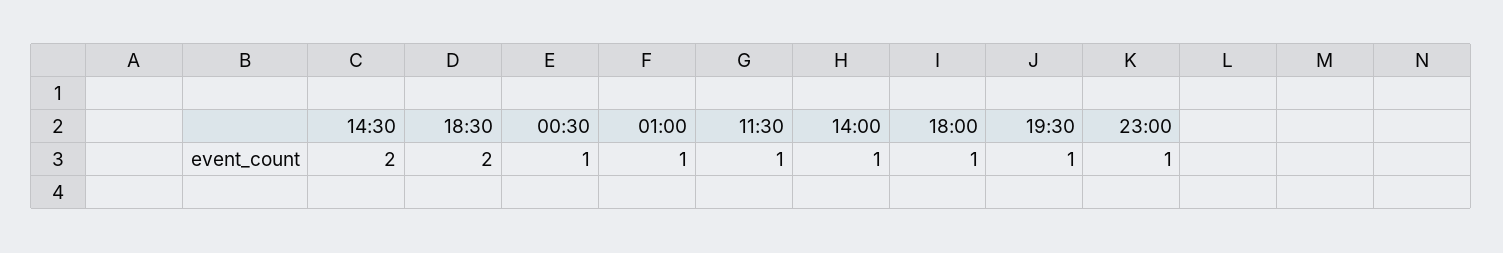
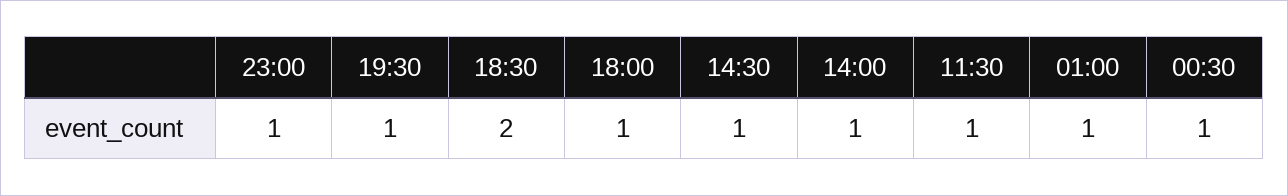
  {
-   "14:30": 2,
+   "14:30": 1,
    "18:30": 2,
    "00:30": 1,
    "01:00": 1,
    "11:30": 1,
    "14:00": 1,
    "18:00": 1,
    "19:30": 1,
    "23:00": 1
  }

